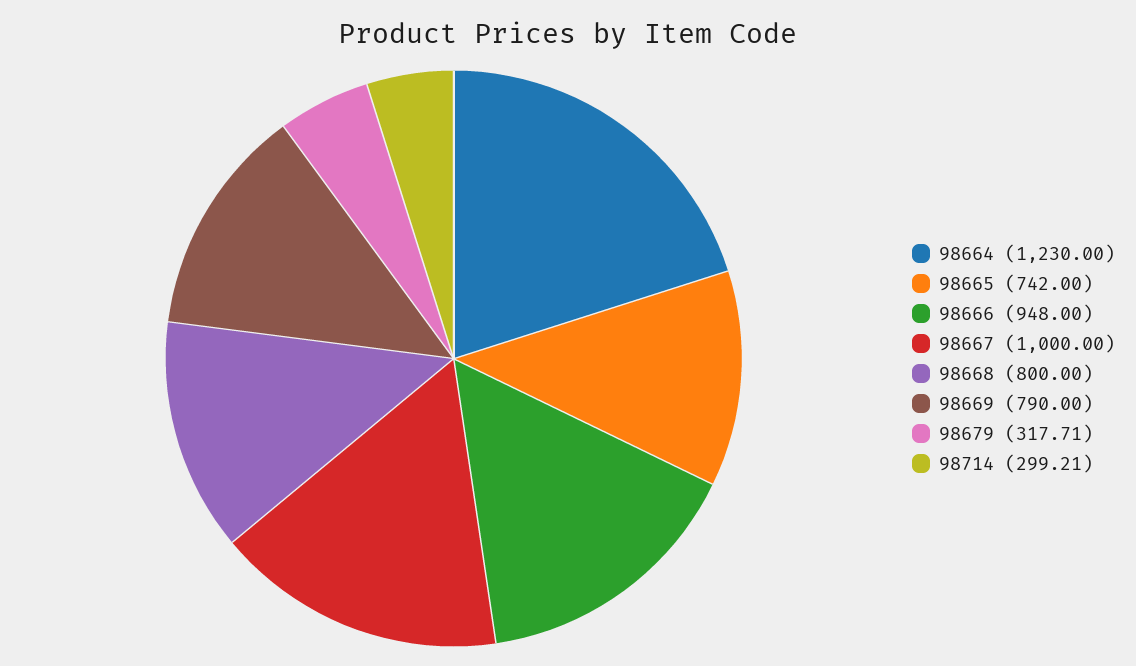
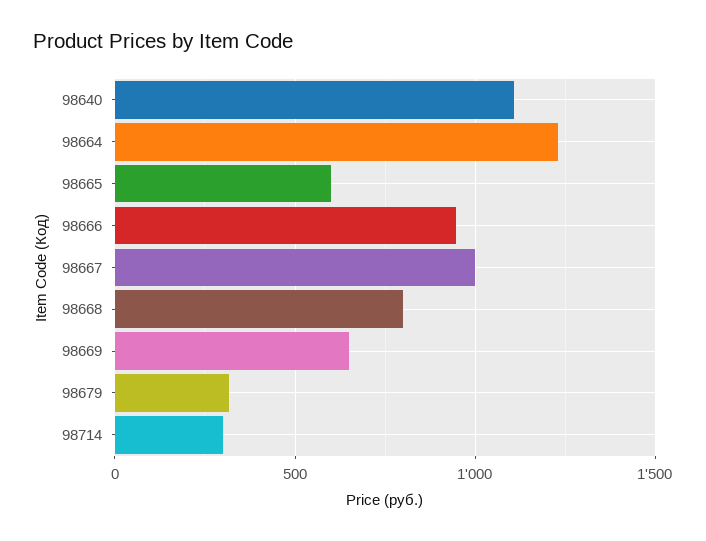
  {
    "98664": 1230,
-   "98665": 742,
+   "98665": 600,
    "98666": 948,
    "98667": 1000,
    "98668": 800,
-   "98669": 790,
+   "98669": 650,
    "98679": 317.71,
-   "98714": 299.21
+   "98714": 299.21,
+   "98640": 1100
  }

